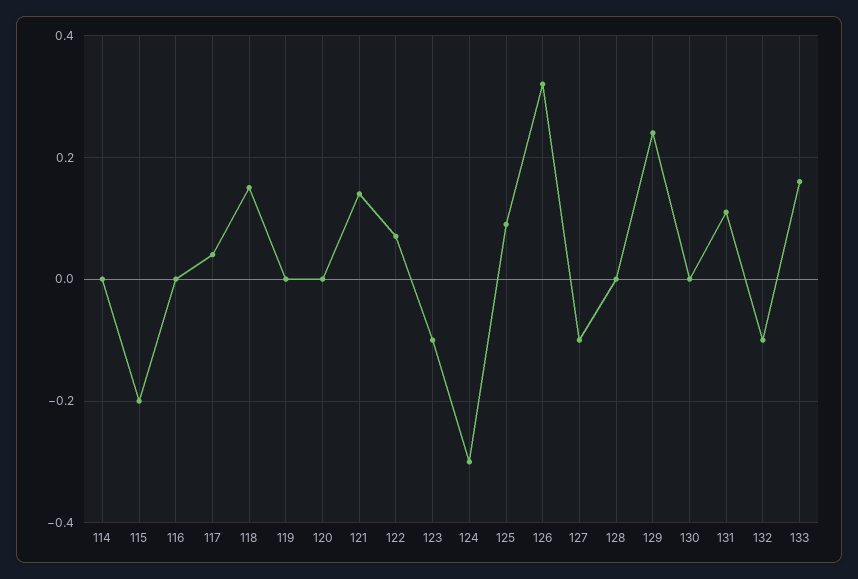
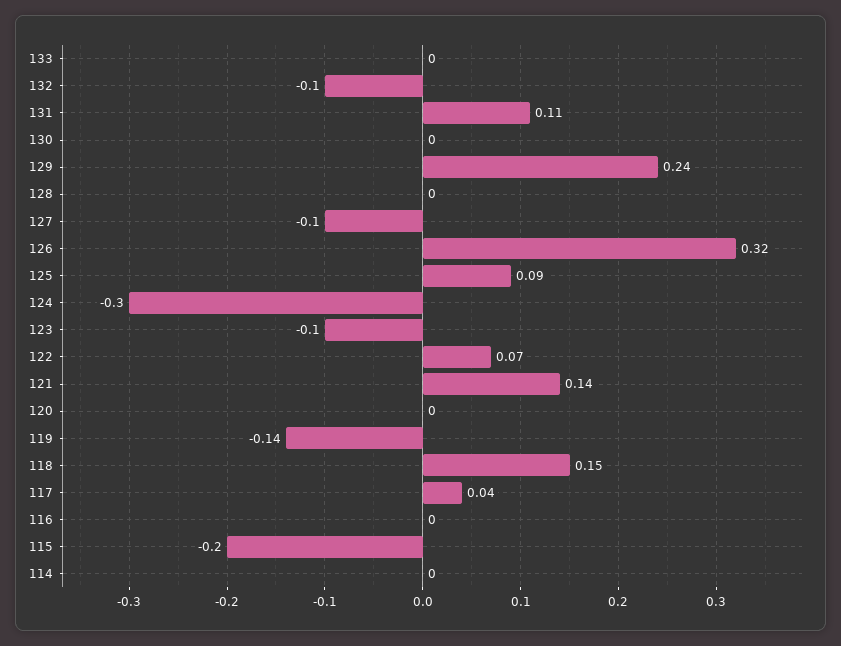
  {
    "114": 0,
    "115": -0.2,
    "116": 0,
    "117": 0.04,
    "118": 0.15,
-   "119": 0,
+   "119": -0.14,
    "120": 0,
    "121": 0.14,
    "122": 0.07,
    "123": -0.1,
    "124": -0.3,
    "125": 0.09,
    "126": 0.32,
    "127": -0.1,
    "128": 0,
    "129": 0.24,
    "130": 0,
    "131": 0.11,
    "132": -0.1,
-   "133": 0.15
+   "133": 0
  }

